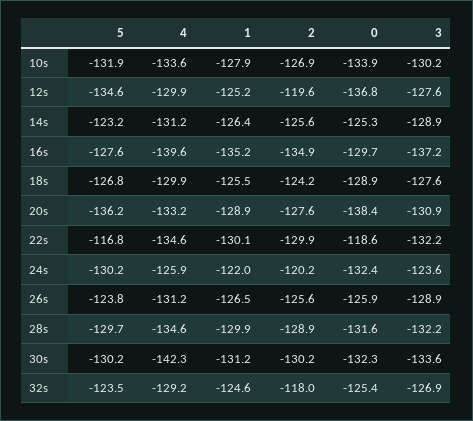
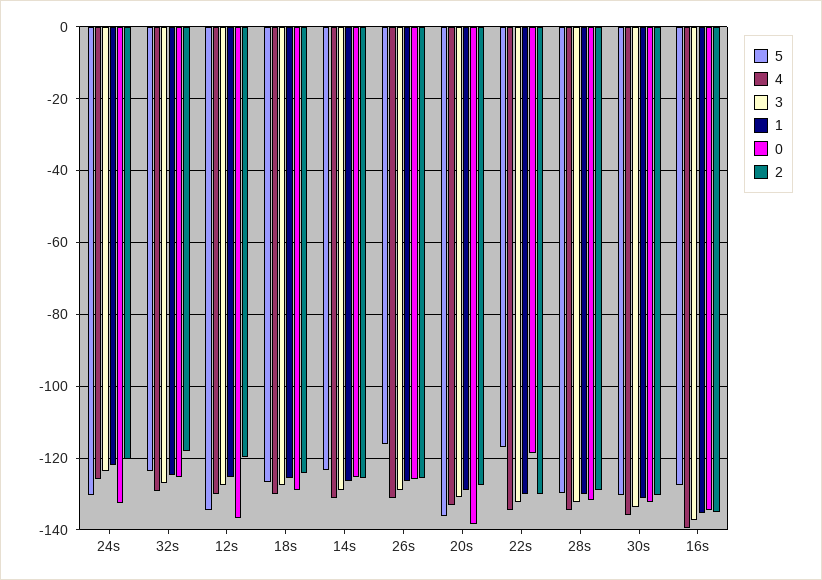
  {
    "5": {
-     "10s": -131.9,
      "12s": -134.6,
      "14s": -123.2,
      "16s": -127.6,
      "18s": -126.8,
      "20s": -136.2,
      "22s": -116.8,
      "24s": -130.2,
-     "26s": -123.8,
+     "26s": -116,
      "28s": -129.7,
      "30s": -130.2,
      "32s": -123.5
    },
    "4": {
-     "10s": -133.6,
      "12s": -129.9,
      "14s": -131.2,
      "16s": -139.6,
      "18s": -129.9,
      "20s": -133.2,
      "22s": -134.6,
      "24s": -125.9,
      "26s": -131.2,
      "28s": -134.6,
-     "30s": -142.3,
+     "30s": -136,
      "32s": -129.2
    },
    "1": {
-     "10s": -127.9,
      "12s": -125.2,
      "14s": -126.4,
      "16s": -135.2,
      "18s": -125.5,
      "20s": -128.9,
      "22s": -130.1,
      "24s": -122,
      "26s": -126.5,
      "28s": -129.9,
      "30s": -131.2,
      "32s": -124.6
    },
    "2": {
-     "10s": -126.9,
      "12s": -119.6,
      "14s": -125.6,
      "16s": -134.9,
      "18s": -124.2,
      "20s": -127.6,
      "22s": -129.9,
      "24s": -120.2,
      "26s": -125.6,
      "28s": -128.9,
      "30s": -130.2,
      "32s": -118
    },
    "0": {
-     "10s": -133.9,
      "12s": -136.8,
      "14s": -125.3,
-     "16s": -129.7,
+     "16s": -134,
      "18s": -128.9,
      "20s": -138.4,
      "22s": -118.6,
      "24s": -132.4,
      "26s": -125.9,
      "28s": -131.6,
      "30s": -132.3,
      "32s": -125.4
    },
    "3": {
-     "10s": -130.2,
      "12s": -127.6,
      "14s": -128.9,
      "16s": -137.2,
      "18s": -127.6,
      "20s": -130.9,
      "22s": -132.2,
      "24s": -123.6,
      "26s": -128.9,
      "28s": -132.2,
      "30s": -133.6,
      "32s": -126.9
    }
  }

